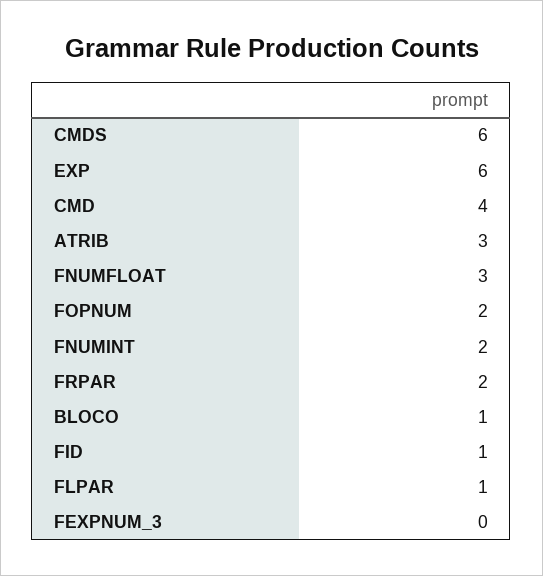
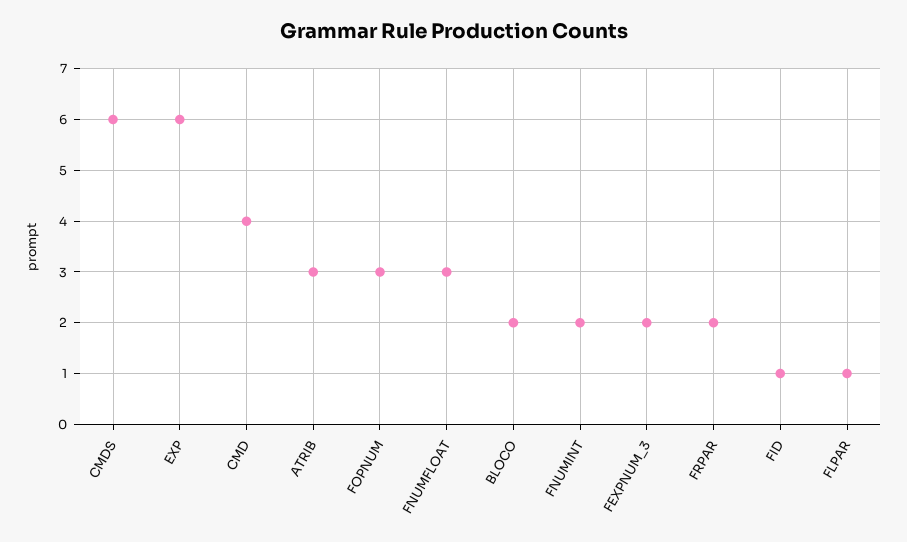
  {
    "CMDS": 6,
    "EXP": 6,
    "CMD": 4,
    "ATRIB": 3,
    "FNUMFLOAT": 3,
-   "FOPNUM": 2,
+   "FOPNUM": 3,
    "FNUMINT": 2,
    "FRPAR": 2,
-   "BLOCO": 1,
+   "BLOCO": 2,
    "FID": 1,
    "FLPAR": 1,
-   "FEXPNUM_3": 0
+   "FEXPNUM_3": 2
  }

